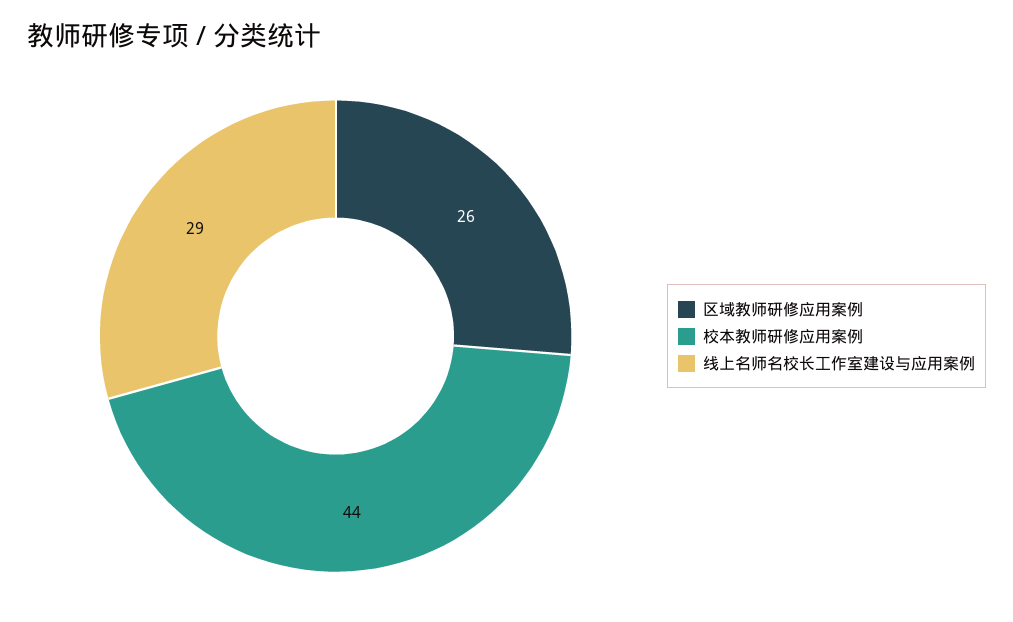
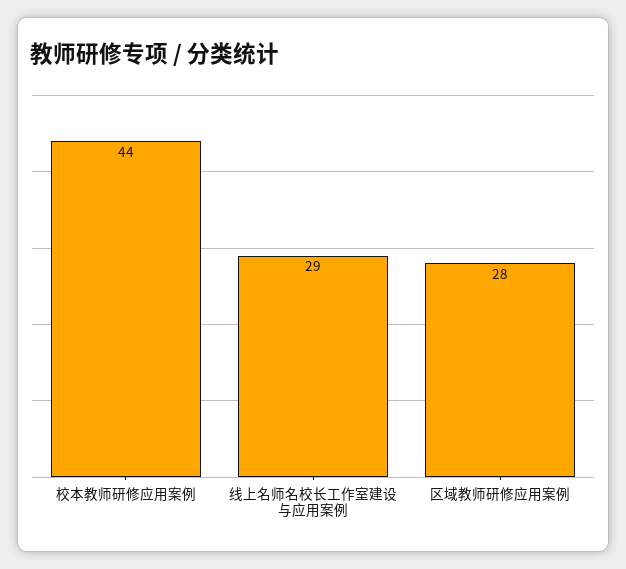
  {
-   "区域教师研修应用案例": 26,
+   "区域教师研修应用案例": 28,
    "校本教师研修应用案例": 44,
    "线上名师名校长工作室建设与应用案例": 29
  }

